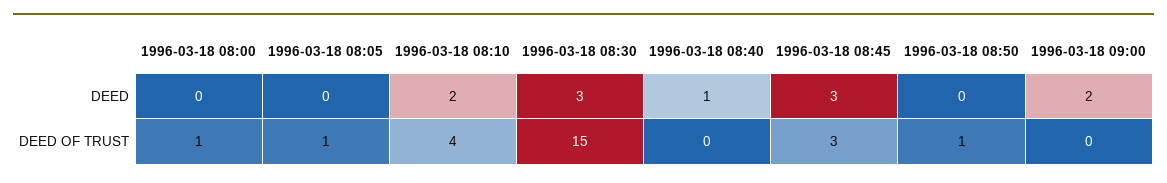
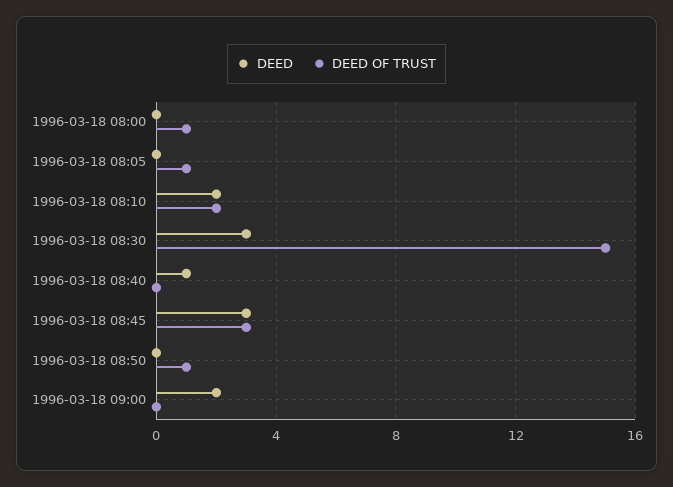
  {
    "DEED": {
      "1996-03-18 08:00": 0,
      "1996-03-18 08:05": 0,
      "1996-03-18 08:10": 2,
      "1996-03-18 08:30": 3,
      "1996-03-18 08:40": 1,
      "1996-03-18 08:45": 3,
      "1996-03-18 08:50": 0,
      "1996-03-18 09:00": 2
    },
    "DEED OF TRUST": {
      "1996-03-18 08:00": 1,
      "1996-03-18 08:05": 1,
-     "1996-03-18 08:10": 4,
+     "1996-03-18 08:10": 2,
      "1996-03-18 08:30": 15,
      "1996-03-18 08:40": 0,
      "1996-03-18 08:45": 3,
      "1996-03-18 08:50": 1,
      "1996-03-18 09:00": 0
    }
  }

